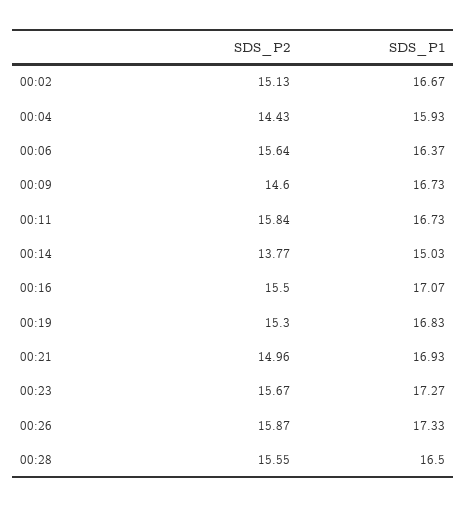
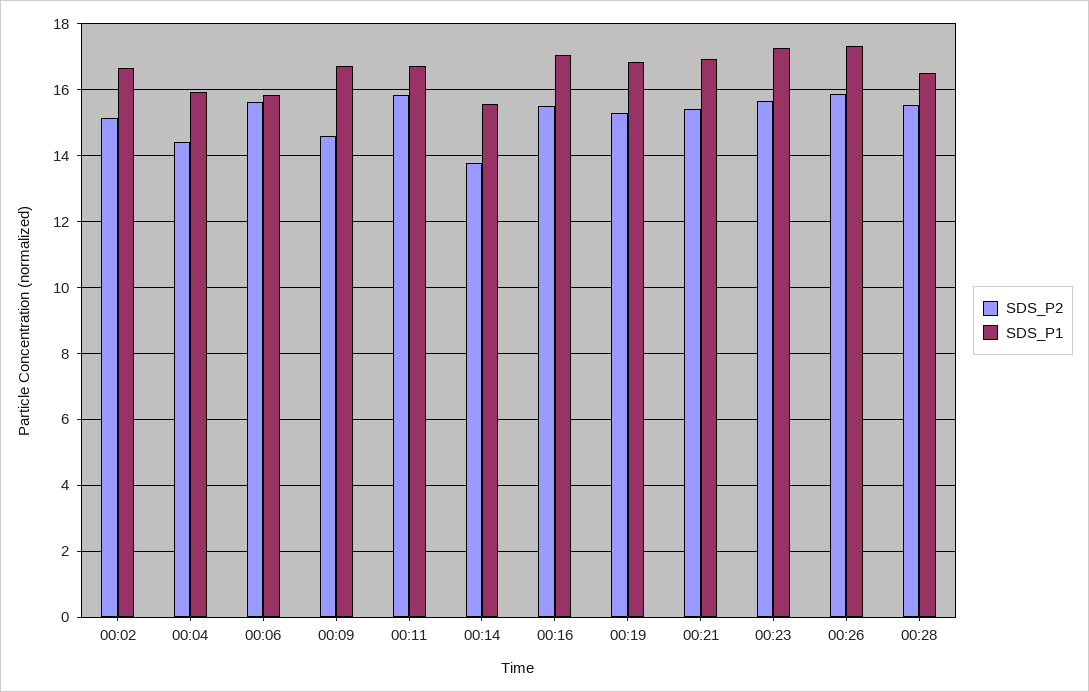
  {
    "SDS_P2": {
      "00:02": 15.13,
      "00:04": 14.43,
      "00:06": 15.64,
      "00:09": 14.6,
      "00:11": 15.84,
      "00:14": 13.77,
      "00:16": 15.5,
      "00:19": 15.3,
-     "00:21": 14.96,
+     "00:21": 15.4,
      "00:23": 15.67,
      "00:26": 15.87,
      "00:28": 15.55
    },
    "SDS_P1": {
      "00:02": 16.67,
      "00:04": 15.93,
-     "00:06": 16.37,
+     "00:06": 15.8,
      "00:09": 16.73,
      "00:11": 16.73,
-     "00:14": 15.03,
+     "00:14": 15.6,
      "00:16": 17.07,
      "00:19": 16.83,
      "00:21": 16.93,
      "00:23": 17.27,
      "00:26": 17.33,
      "00:28": 16.5
    }
  }

